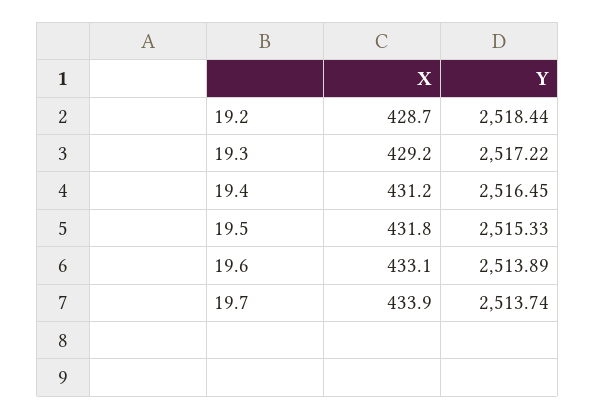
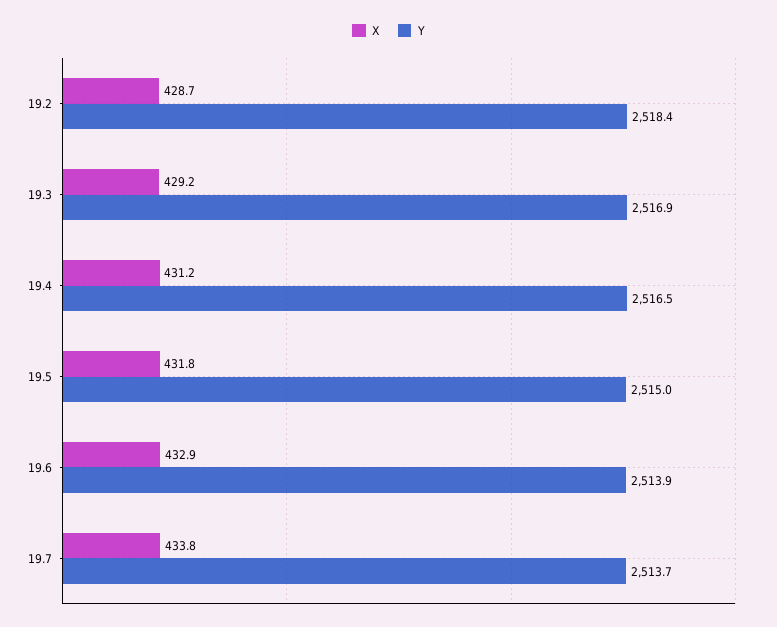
  {
    "X": {
      "19.2": 428.7,
      "19.3": 429.2,
      "19.4": 431.2,
      "19.5": 431.8,
-     "19.6": 433.1,
+     "19.6": 432.9,
-     "19.7": 433.9
+     "19.7": 433.8
    },
    "Y": {
      "19.2": 2518.44,
-     "19.3": 2517.22,
+     "19.3": 2516.9,
      "19.4": 2516.45,
-     "19.5": 2515.33,
+     "19.5": 2515,
      "19.6": 2513.89,
      "19.7": 2513.74
    }
  }

